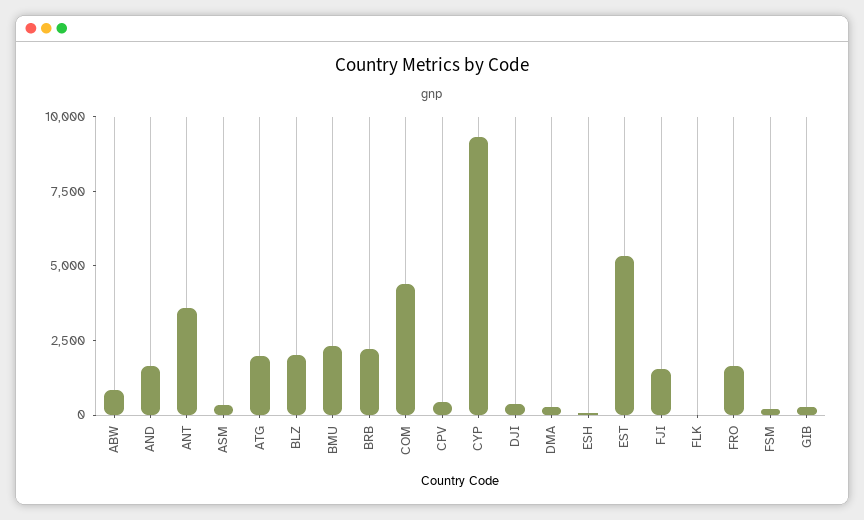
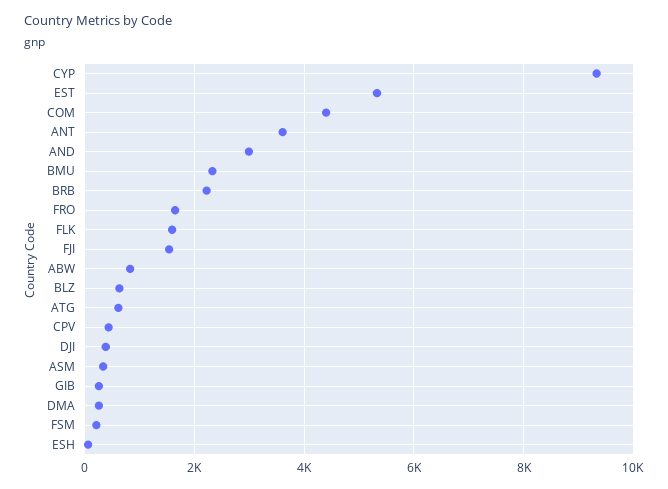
  {
    "ABW": 800,
-   "AND": 1500,
+   "AND": 3000,
    "ANT": 3600,
    "ASM": 400,
-   "ATG": 2000,
+   "ATG": 600,
-   "BLZ": 2000,
+   "BLZ": 600,
    "BMU": 2400,
    "BRB": 2200,
    "COM": 4400,
    "CPV": 400,
    "CYP": 9400,
    "DJI": 400,
    "DMA": 200,
    "ESH": 0,
    "EST": 5400,
    "FJI": 1600,
-   "FLK": 0,
+   "FLK": 1600,
    "FRO": 1600,
    "FSM": 200,
    "GIB": 200
  }

